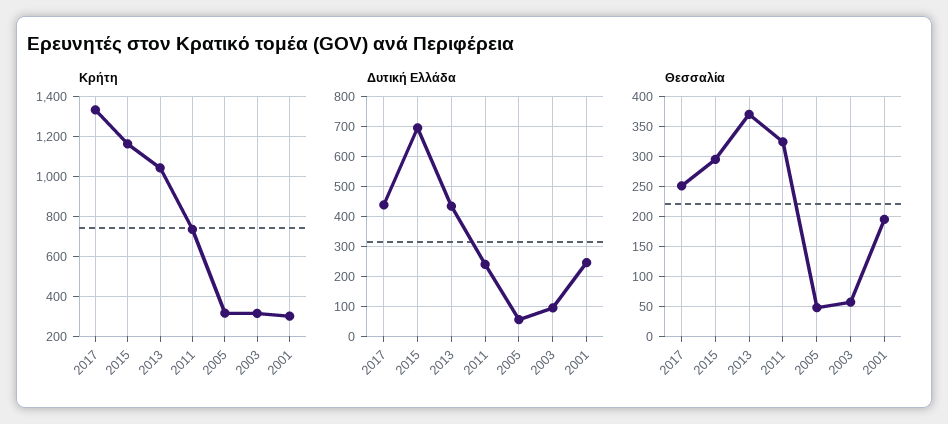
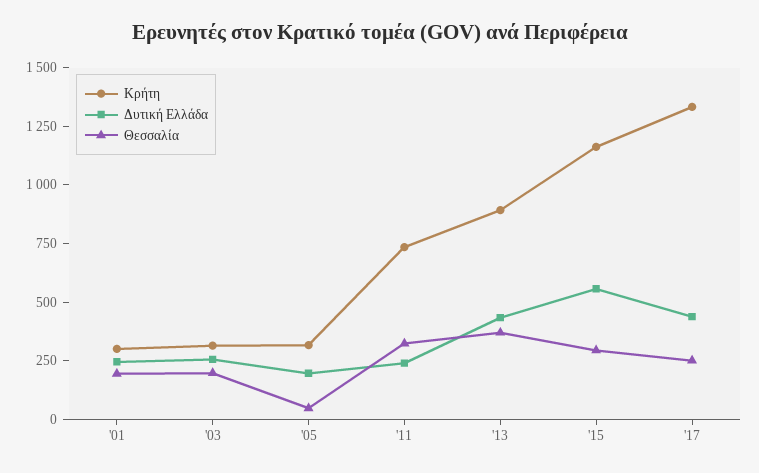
  {
    "Κρήτη": {
      "2017": 1350,
      "2015": 1150,
-     "2013": 1050,
+     "2013": 900,
      "2011": 750,
      "2005": 300,
      "2003": 300,
      "2001": 300
    },
    "Δυτική Ελλάδα": {
      "2017": 440,
-     "2015": 700,
+     "2015": 550,
      "2013": 440,
      "2011": 240,
-     "2005": 60,
+     "2005": 200,
-     "2003": 100,
+     "2003": 250,
      "2001": 240
    },
    "Θεσσαλία": {
      "2017": 250,
      "2015": 300,
      "2013": 370,
      "2011": 320,
      "2005": 50,
-     "2003": 60,
+     "2003": 200,
      "2001": 200
    }
  }

